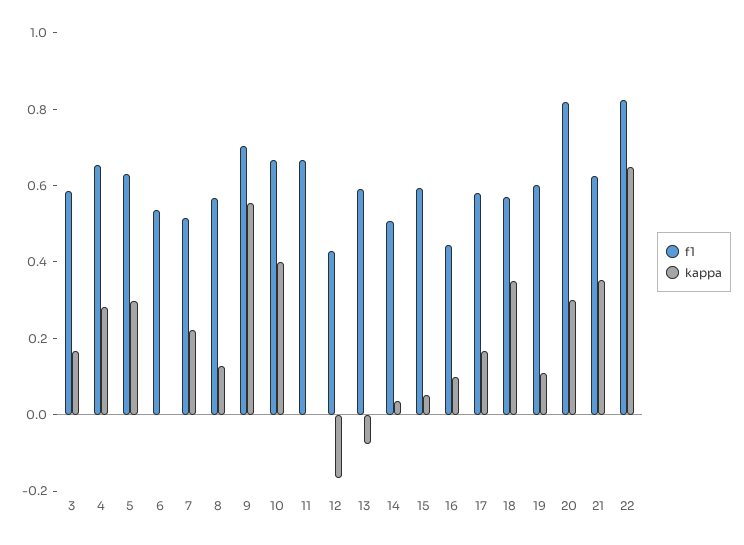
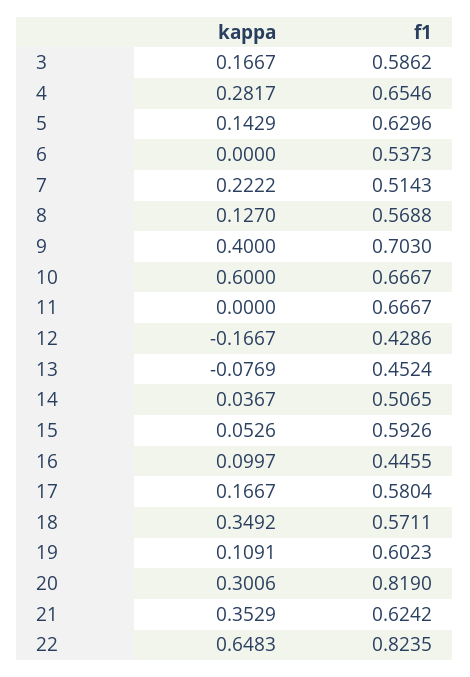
  {
    "f1": {
      "3": 0.5862,
      "4": 0.6546,
      "5": 0.6296,
      "6": 0.5373,
      "7": 0.5143,
      "8": 0.5688,
      "9": 0.703,
      "10": 0.6667,
      "11": 0.6667,
      "12": 0.4286,
-     "13": 0.6,
+     "13": 0.4524,
      "14": 0.5065,
      "15": 0.5926,
      "16": 0.4455,
      "17": 0.5804,
      "18": 0.5711,
      "19": 0.6023,
      "20": 0.819,
      "21": 0.6242,
      "22": 0.8235
    },
    "kappa": {
      "3": 0.1667,
      "4": 0.2817,
-     "5": 0.3,
+     "5": 0.1429,
      "6": 0,
      "7": 0.2222,
      "8": 0.127,
-     "9": 0.55,
+     "9": 0.4,
-     "10": 0.4,
+     "10": 0.6,
      "11": 0,
      "12": -0.1667,
      "13": -0.0769,
      "14": 0.0367,
      "15": 0.0526,
      "16": 0.0997,
      "17": 0.1667,
      "18": 0.3492,
      "19": 0.1091,
      "20": 0.3006,
      "21": 0.3529,
      "22": 0.6483
    }
  }

